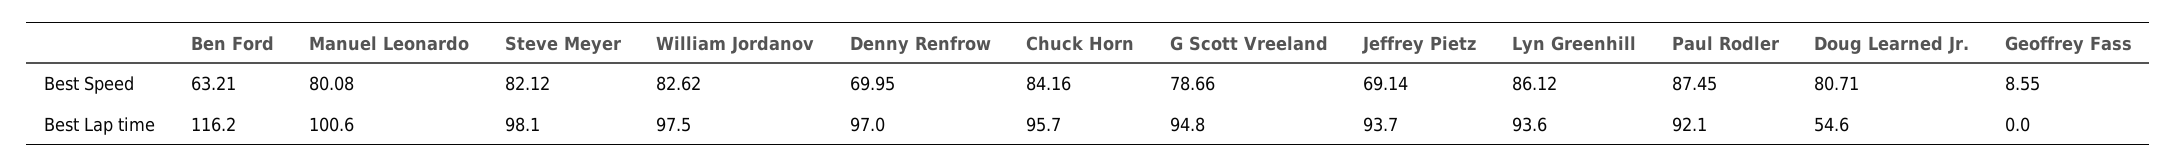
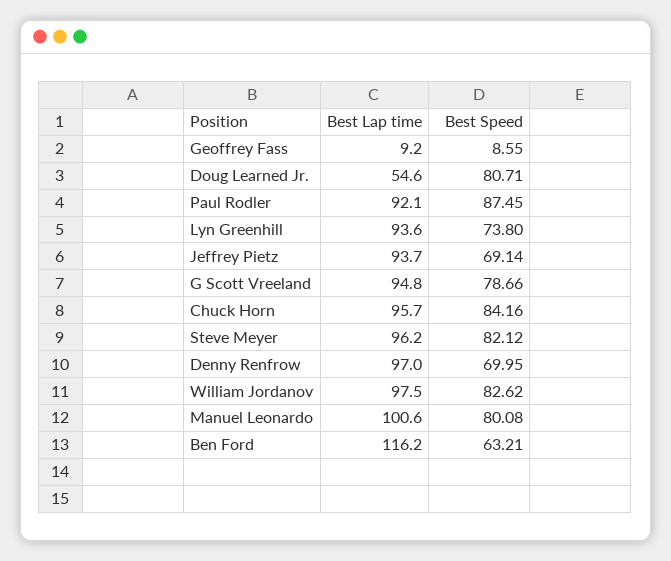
  {
    "Ben Ford": {
      "Best Speed": 63.21,
      "Best Lap time": 116.2
    },
    "Manuel Leonardo": {
      "Best Speed": 80.08,
      "Best Lap time": 100.6
    },
    "Steve Meyer": {
      "Best Speed": 82.12,
-     "Best Lap time": 98.1
+     "Best Lap time": 96.2
    },
    "William Jordanov": {
      "Best Speed": 82.62,
      "Best Lap time": 97.5
    },
    "Denny Renfrow": {
      "Best Speed": 69.95,
      "Best Lap time": 97
    },
    "Chuck Horn": {
      "Best Speed": 84.16,
      "Best Lap time": 95.7
    },
    "G Scott Vreeland": {
      "Best Speed": 78.66,
      "Best Lap time": 94.8
    },
    "Jeffrey Pietz": {
      "Best Speed": 69.14,
      "Best Lap time": 93.7
    },
    "Lyn Greenhill": {
-     "Best Speed": 86.12,
+     "Best Speed": 73.8,
      "Best Lap time": 93.6
    },
    "Paul Rodler": {
      "Best Speed": 87.45,
      "Best Lap time": 92.1
    },
    "Doug Learned Jr.": {
      "Best Speed": 80.71,
      "Best Lap time": 54.6
    },
    "Geoffrey Fass": {
      "Best Speed": 8.55,
-     "Best Lap time": 0
+     "Best Lap time": 9.2
    }
  }

